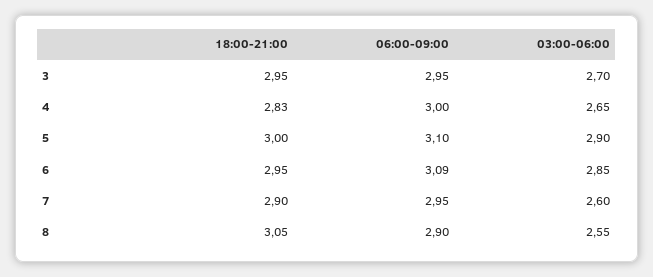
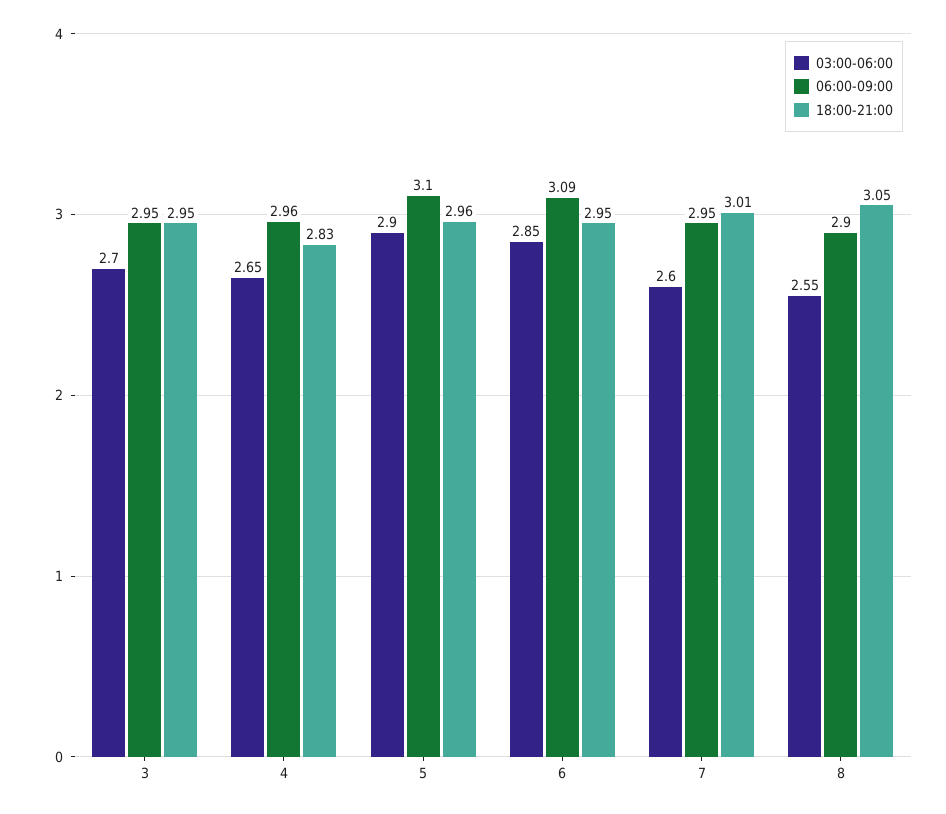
  {
    "18:00-21:00": {
      "3": 2.95,
      "4": 2.83,
-     "5": 3,
+     "5": 2.96,
      "6": 2.95,
-     "7": 2.9,
+     "7": 3.01,
      "8": 3.05
    },
    "06:00-09:00": {
      "3": 2.95,
-     "4": 3,
+     "4": 2.96,
      "5": 3.1,
      "6": 3.09,
      "7": 2.95,
      "8": 2.9
    },
    "03:00-06:00": {
      "3": 2.7,
      "4": 2.65,
      "5": 2.9,
      "6": 2.85,
      "7": 2.6,
      "8": 2.55
    }
  }

